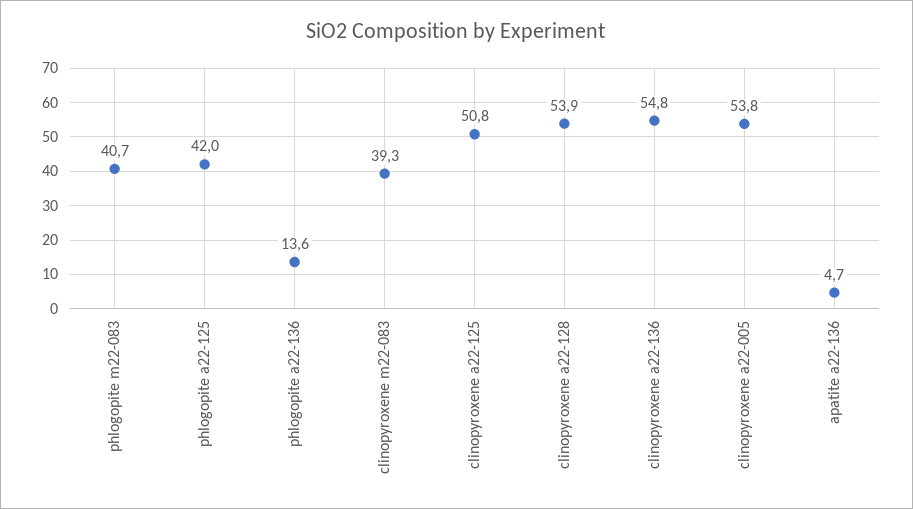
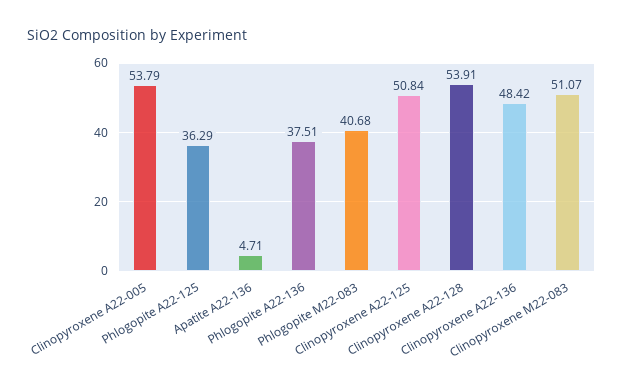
  {
    "phlogopite m22-083": 40.68,
-   "phlogopite a22-125": 42,
+   "phlogopite a22-125": 36.29,
-   "phlogopite a22-136": 13.6,
+   "phlogopite a22-136": 37.51,
-   "clinopyroxene m22-083": 39.3,
+   "clinopyroxene m22-083": 51.07,
    "clinopyroxene a22-125": 50.84,
    "clinopyroxene a22-128": 53.91,
-   "clinopyroxene a22-136": 54.8,
+   "clinopyroxene a22-136": 48.42,
    "clinopyroxene a22-005": 53.79,
    "apatite a22-136": 4.71
  }

